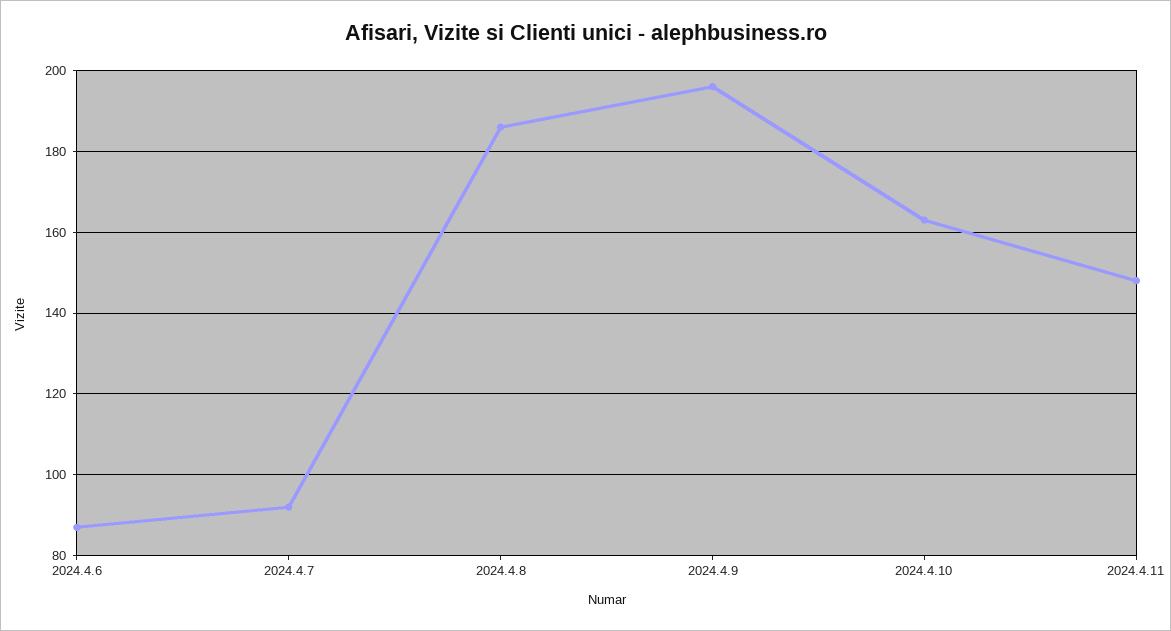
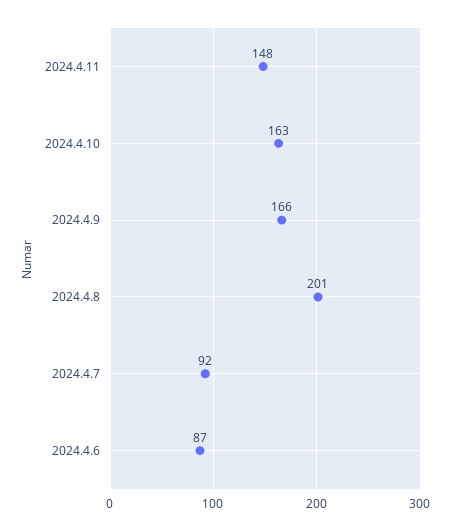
  {
    "2024.4.6": 87,
    "2024.4.7": 92,
-   "2024.4.8": 185,
+   "2024.4.8": 201,
-   "2024.4.9": 195,
+   "2024.4.9": 166,
    "2024.4.10": 163,
    "2024.4.11": 148
  }

